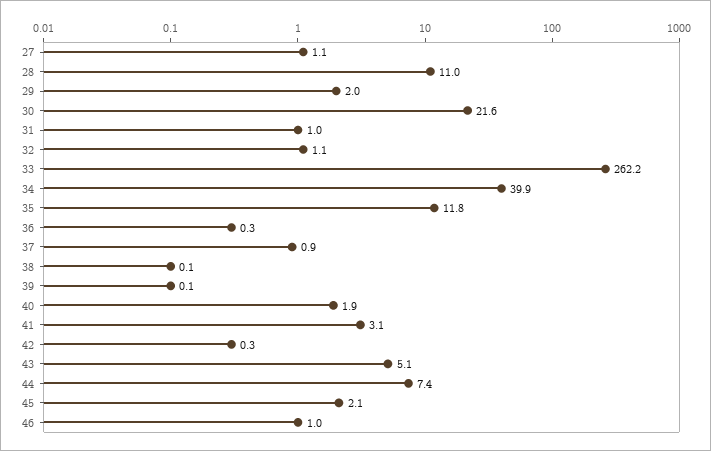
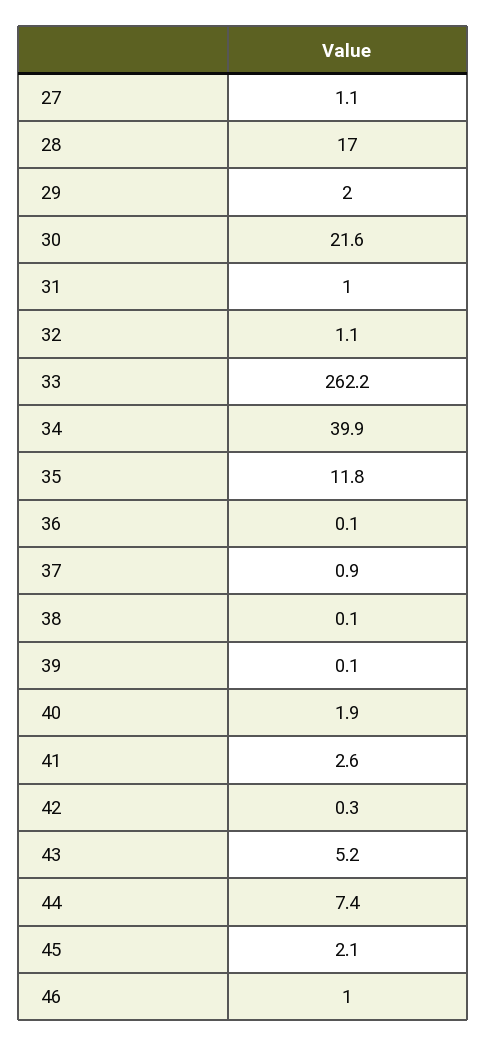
  {
    "27": 1.1,
-   "28": 11,
+   "28": 17,
    "29": 2,
    "30": 21.6,
    "31": 1,
    "32": 1.1,
    "33": 262.2,
    "34": 39.9,
    "35": 11.8,
-   "36": 0.3,
+   "36": 0.1,
    "37": 0.9,
    "38": 0.1,
    "39": 0.1,
    "40": 1.9,
-   "41": 3.1,
+   "41": 2.6,
    "42": 0.3,
-   "43": 5.1,
+   "43": 5.2,
    "44": 7.4,
    "45": 2.1,
    "46": 1
  }

